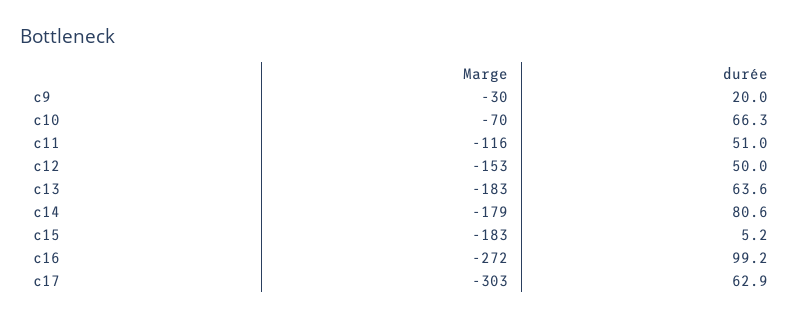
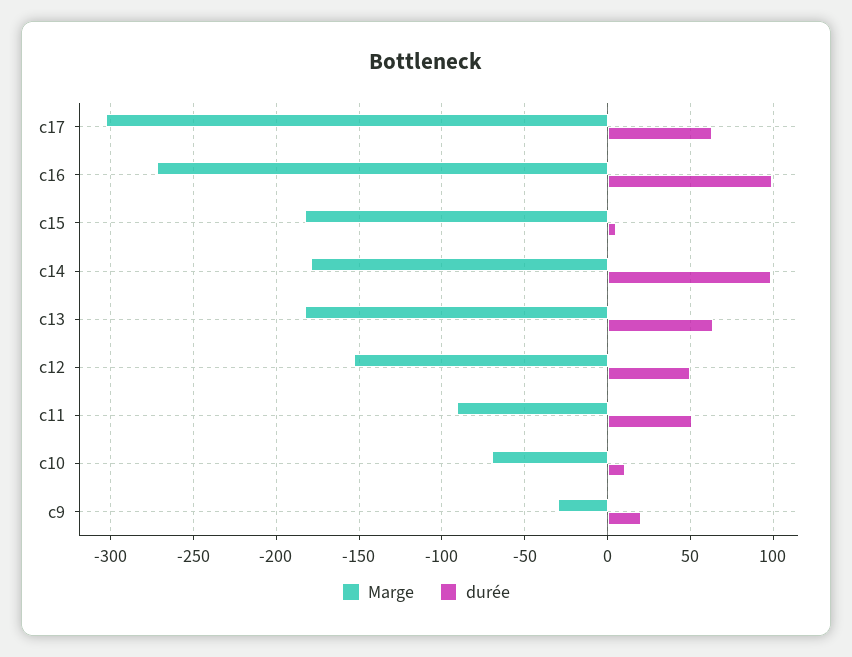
  {
    "Marge": {
      "c9": -30,
      "c10": -70,
-     "c11": -116,
+     "c11": -90,
      "c12": -153,
      "c13": -183,
      "c14": -179,
      "c15": -183,
      "c16": -272,
      "c17": -303
    },
    "durée": {
      "c9": 20,
-     "c10": 66.3,
+     "c10": 10,
      "c11": 51,
      "c12": 50,
      "c13": 63.6,
-     "c14": 80.6,
+     "c14": 100,
      "c15": 5.2,
      "c16": 99.2,
      "c17": 62.9
    }
  }

